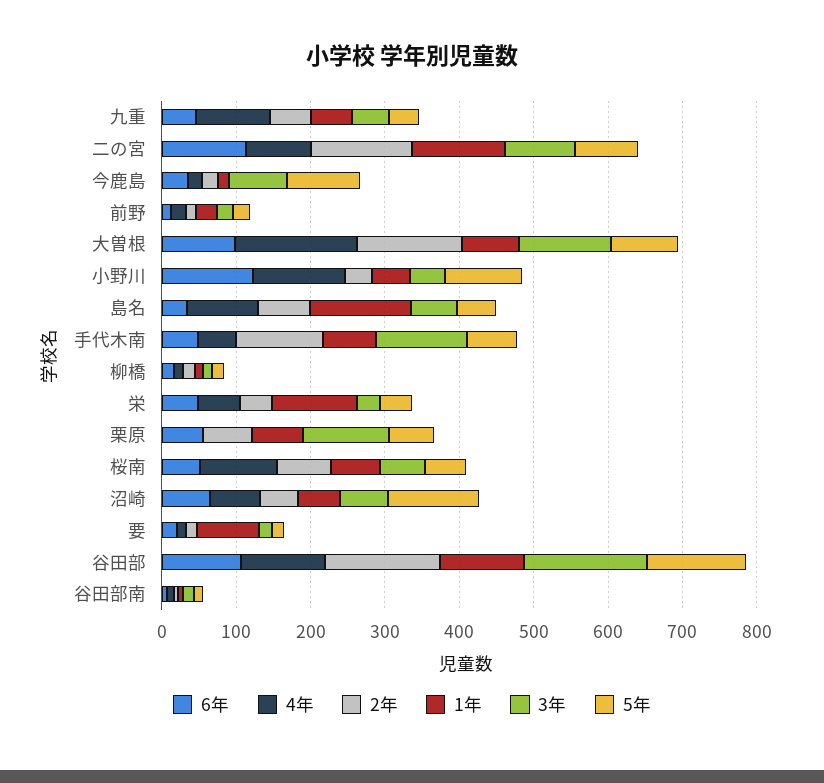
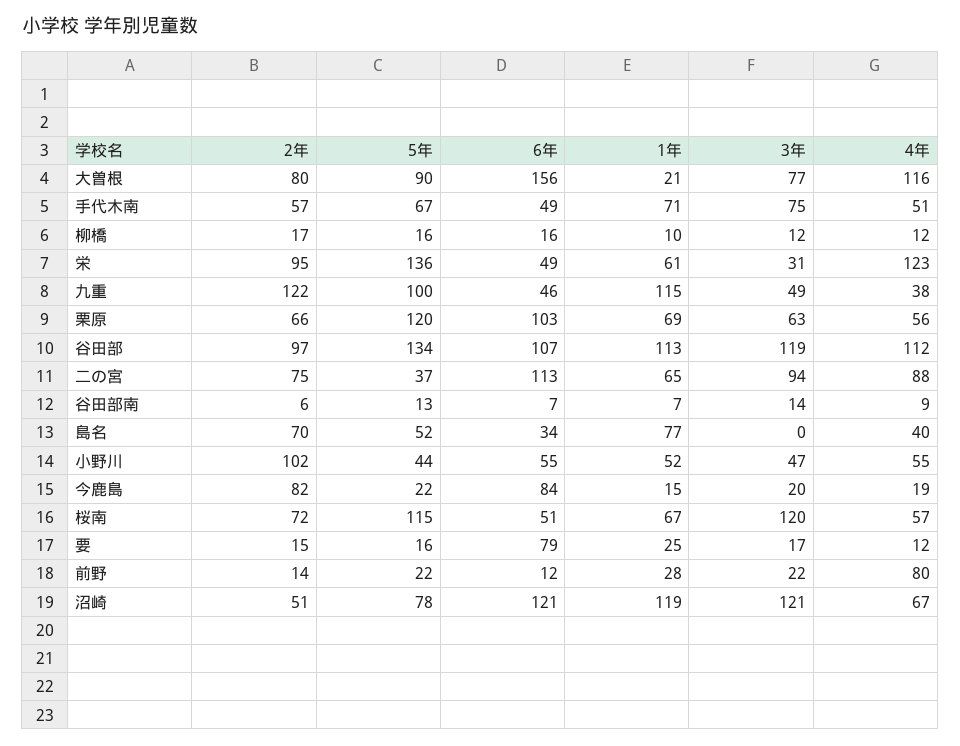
  {
    "6年": {
      "九重": 46,
      "二の宮": 113,
-     "今鹿島": 40,
+     "今鹿島": 84,
      "前野": 12,
-     "大曽根": 100,
+     "大曽根": 156,
-     "小野川": 120,
+     "小野川": 55,
      "島名": 34,
      "手代木南": 49,
      "柳橋": 16,
      "栄": 49,
-     "栗原": 60,
+     "栗原": 103,
      "桜南": 51,
-     "沼崎": 60,
+     "沼崎": 121,
-     "要": 20,
+     "要": 79,
      "谷田部": 107,
      "谷田部南": 7
    },
    "4年": {
-     "九重": 100,
+     "九重": 38,
      "二の宮": 88,
      "今鹿島": 19,
-     "前野": 20,
+     "前野": 80,
-     "大曽根": 160,
+     "大曽根": 116,
-     "小野川": 120,
+     "小野川": 55,
-     "島名": 100,
+     "島名": 40,
      "手代木南": 51,
      "柳橋": 12,
-     "栄": 60,
+     "栄": 123,
-     "栗原": 0,
+     "栗原": 56,
-     "桜南": 100,
+     "桜南": 57,
      "沼崎": 67,
      "要": 12,
      "谷田部": 112,
      "谷田部南": 9
    },
    "2年": {
-     "九重": 60,
+     "九重": 122,
-     "二の宮": 140,
+     "二の宮": 75,
-     "今鹿島": 20,
+     "今鹿島": 82,
      "前野": 14,
-     "大曽根": 140,
+     "大曽根": 80,
-     "小野川": 40,
+     "小野川": 102,
      "島名": 70,
-     "手代木南": 120,
+     "手代木南": 57,
      "柳橋": 17,
-     "栄": 40,
+     "栄": 95,
      "栗原": 66,
      "桜南": 72,
      "沼崎": 51,
      "要": 15,
-     "谷田部": 160,
+     "谷田部": 97,
      "谷田部南": 6
    },
    "1年": {
-     "九重": 60,
+     "九重": 115,
-     "二の宮": 120,
+     "二の宮": 65,
      "今鹿島": 15,
      "前野": 28,
-     "大曽根": 80,
+     "大曽根": 21,
      "小野川": 52,
-     "島名": 140,
+     "島名": 77,
      "手代木南": 71,
      "柳橋": 10,
-     "栄": 120,
+     "栄": 61,
      "栗原": 69,
      "桜南": 67,
-     "沼崎": 60,
+     "沼崎": 119,
-     "要": 80,
+     "要": 25,
      "谷田部": 113,
      "谷田部南": 7
    },
    "3年": {
      "九重": 49,
      "二の宮": 94,
-     "今鹿島": 80,
+     "今鹿島": 20,
      "前野": 22,
-     "大曽根": 120,
+     "大曽根": 77,
      "小野川": 47,
-     "島名": 60,
+     "島名": 0,
-     "手代木南": 120,
+     "手代木南": 75,
      "柳橋": 12,
      "栄": 31,
-     "栗原": 120,
+     "栗原": 63,
-     "桜南": 60,
+     "桜南": 120,
-     "沼崎": 60,
+     "沼崎": 121,
      "要": 17,
-     "谷田部": 160,
+     "谷田部": 119,
      "谷田部南": 14
    },
    "5年": {
-     "九重": 40,
+     "九重": 100,
-     "二の宮": 80,
+     "二の宮": 37,
-     "今鹿島": 100,
+     "今鹿島": 22,
      "前野": 22,
      "大曽根": 90,
-     "小野川": 100,
+     "小野川": 44,
      "島名": 52,
      "手代木南": 67,
      "柳橋": 16,
-     "栄": 40,
+     "栄": 136,
-     "栗原": 60,
+     "栗原": 120,
-     "桜南": 60,
+     "桜南": 115,
-     "沼崎": 120,
+     "沼崎": 78,
      "要": 16,
      "谷田部": 134,
      "谷田部南": 13
    }
  }

